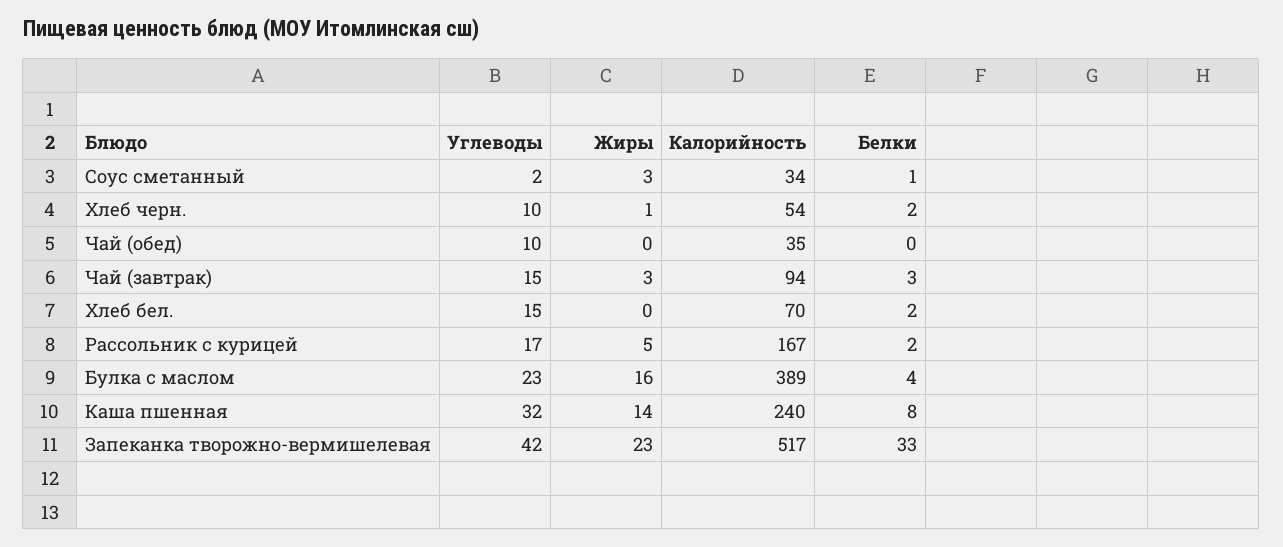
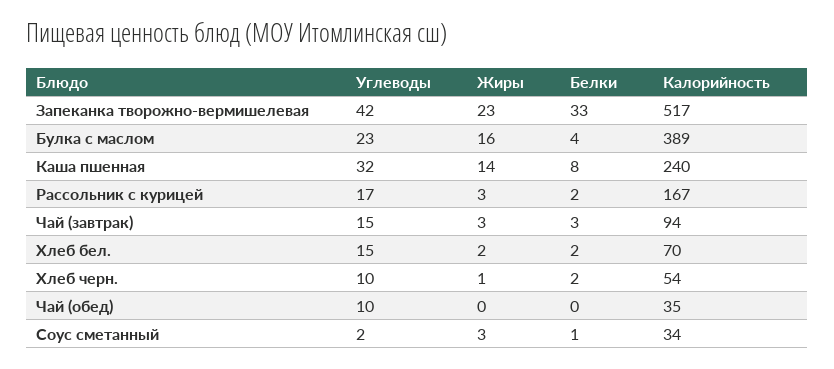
  {
    "Углеводы": {
      "Соус сметанный": 2,
      "Хлеб черн.": 10,
      "Чай (обед)": 10,
      "Чай (завтрак)": 15,
      "Хлеб бел.": 15,
      "Рассольник с курицей": 17,
      "Булка с маслом": 23,
      "Каша пшенная": 32,
      "Запеканка творожно-вермишелевая": 42
    },
    "Жиры": {
      "Соус сметанный": 3,
      "Хлеб черн.": 1,
      "Чай (обед)": 0,
      "Чай (завтрак)": 3,
-     "Хлеб бел.": 0,
+     "Хлеб бел.": 2,
-     "Рассольник с курицей": 5,
+     "Рассольник с курицей": 3,
      "Булка с маслом": 16,
      "Каша пшенная": 14,
      "Запеканка творожно-вермишелевая": 23
    },
    "Калорийность": {
      "Соус сметанный": 34,
      "Хлеб черн.": 54,
      "Чай (обед)": 35,
      "Чай (завтрак)": 94,
      "Хлеб бел.": 70,
      "Рассольник с курицей": 167,
      "Булка с маслом": 389,
      "Каша пшенная": 240,
      "Запеканка творожно-вермишелевая": 517
    },
    "Белки": {
      "Соус сметанный": 1,
      "Хлеб черн.": 2,
      "Чай (обед)": 0,
      "Чай (завтрак)": 3,
      "Хлеб бел.": 2,
      "Рассольник с курицей": 2,
      "Булка с маслом": 4,
      "Каша пшенная": 8,
      "Запеканка творожно-вермишелевая": 33
    }
  }

